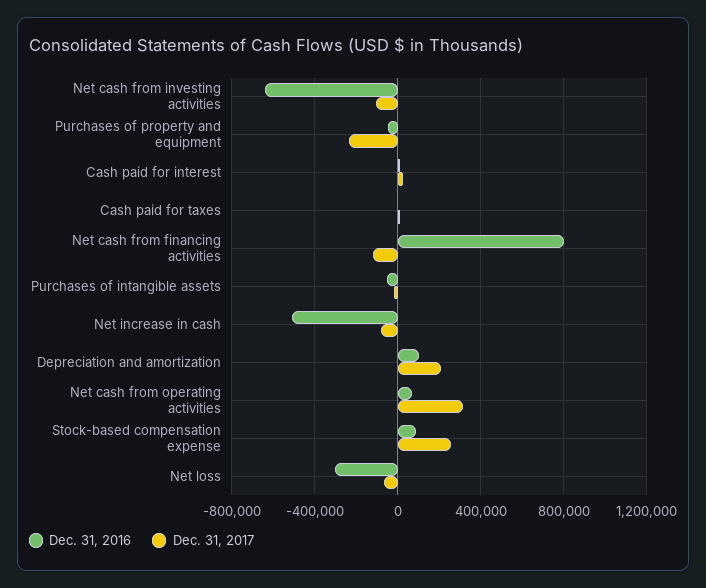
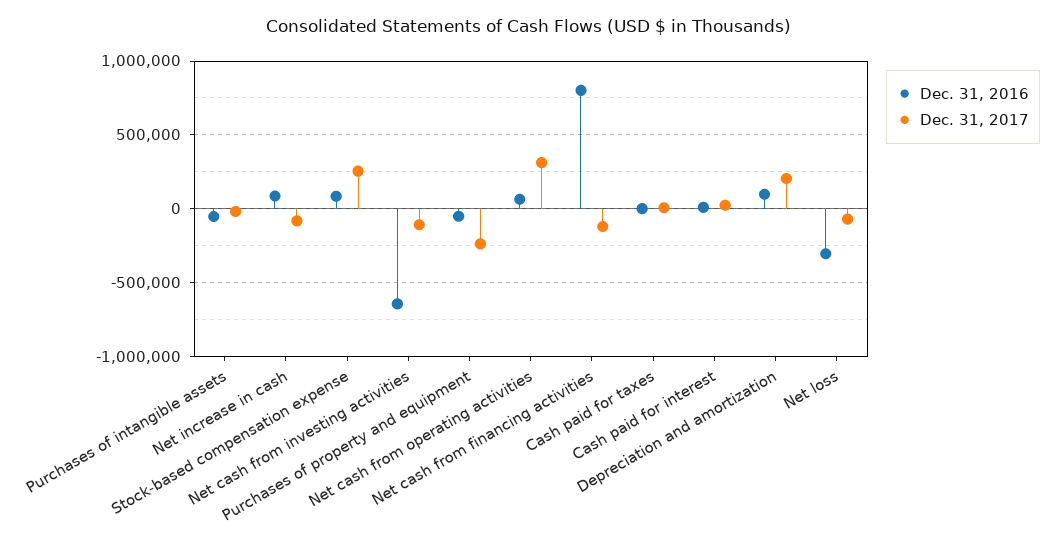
  {
    "Dec. 31, 2016": {
      "Net cash from investing activities": -650000,
      "Purchases of property and equipment": -50000,
      "Cash paid for interest": 0,
      "Cash paid for taxes": 0,
      "Net cash from financing activities": 800000,
      "Purchases of intangible assets": -50000,
-     "Net increase in cash": -500000,
+     "Net increase in cash": 100000,
      "Depreciation and amortization": 100000,
      "Net cash from operating activities": 50000,
      "Stock-based compensation expense": 100000,
      "Net loss": -300000
    },
    "Dec. 31, 2017": {
      "Net cash from investing activities": -100000,
      "Purchases of property and equipment": -250000,
      "Cash paid for interest": 0,
      "Cash paid for taxes": 0,
      "Net cash from financing activities": -100000,
      "Purchases of intangible assets": 0,
      "Net increase in cash": -100000,
      "Depreciation and amortization": 200000,
      "Net cash from operating activities": 300000,
      "Stock-based compensation expense": 250000,
      "Net loss": -50000
    }
  }

